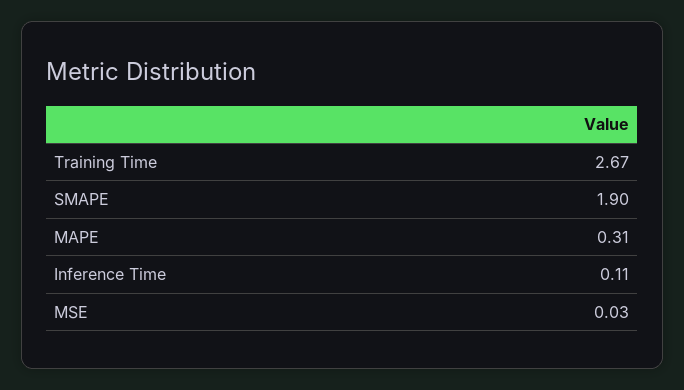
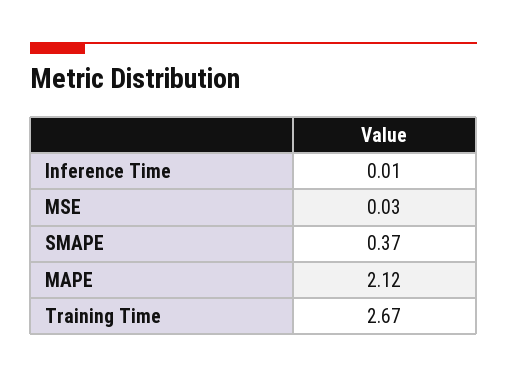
  {
    "Training Time": 2.67,
-   "SMAPE": 1.9,
+   "SMAPE": 0.37,
-   "MAPE": 0.31,
+   "MAPE": 2.12,
-   "Inference Time": 0.11,
+   "Inference Time": 0.01,
    "MSE": 0.03
  }

